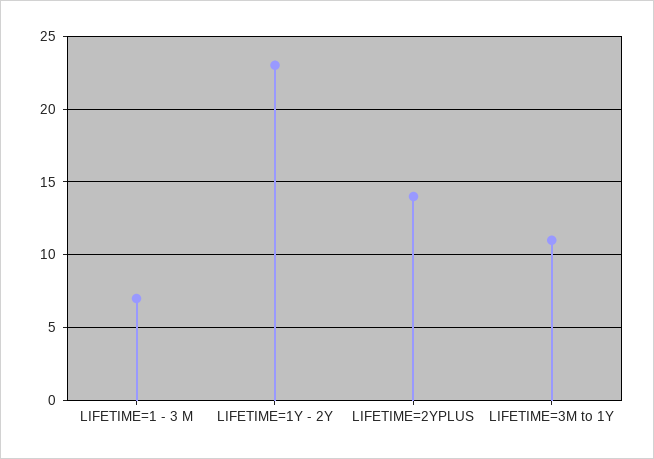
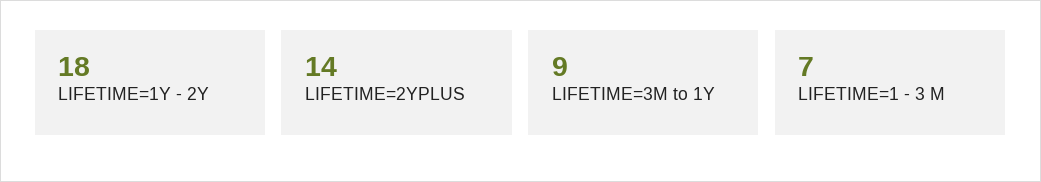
  {
    "LIFETIME=1 - 3 M": 7,
-   "LIFETIME=1Y - 2Y": 23,
+   "LIFETIME=1Y - 2Y": 18,
    "LIFETIME=2YPLUS": 14,
-   "LIFETIME=3M to 1Y": 11
+   "LIFETIME=3M to 1Y": 9
  }

